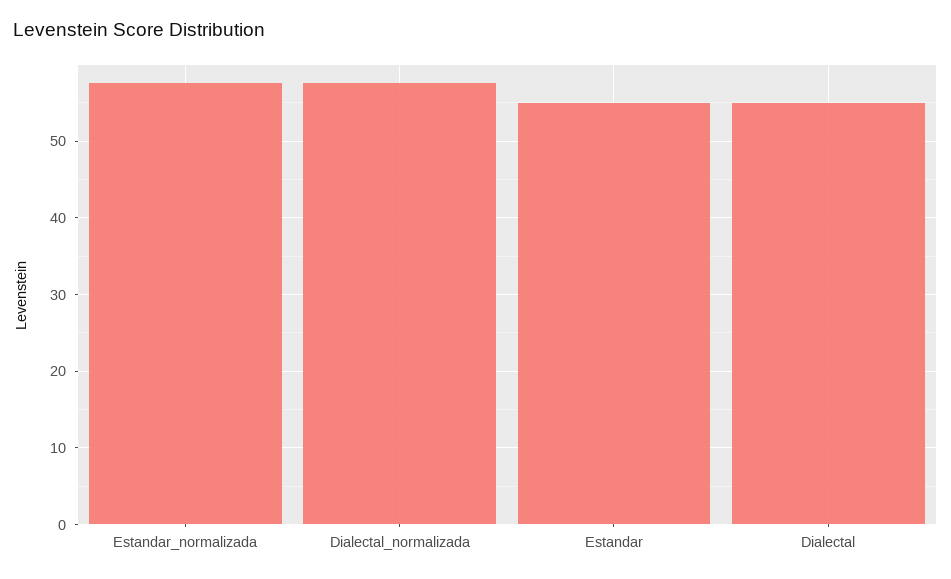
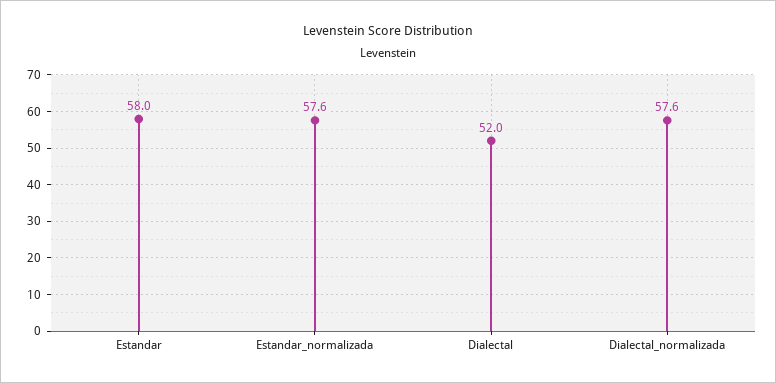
  {
    "Estandar_normalizada": 57.6,
    "Dialectal_normalizada": 57.6,
-   "Estandar": 55,
+   "Estandar": 58,
-   "Dialectal": 55
+   "Dialectal": 52
  }

